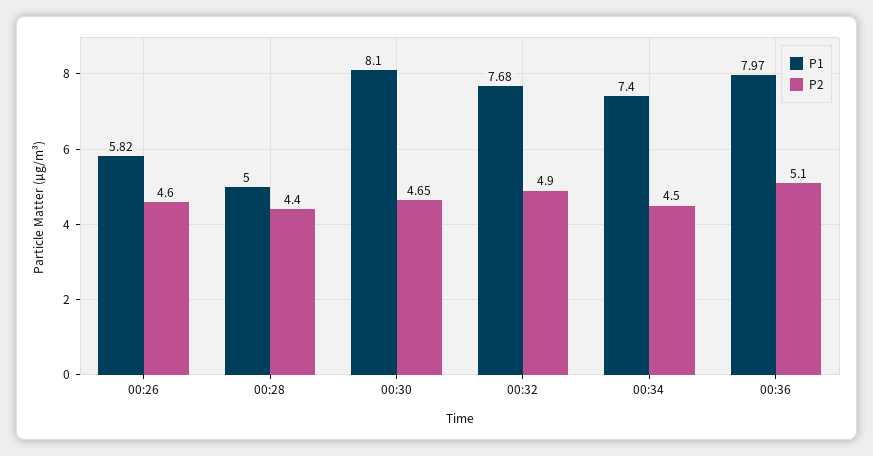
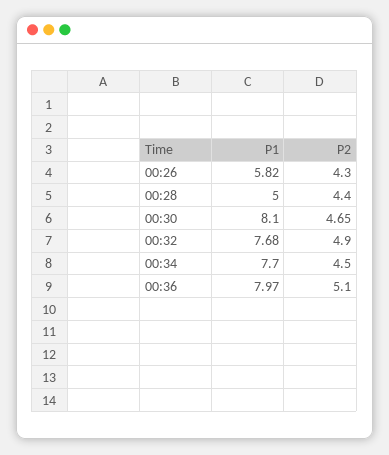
  {
    "P1": {
      "00:26": 5.82,
      "00:28": 5,
      "00:30": 8.1,
      "00:32": 7.68,
-     "00:34": 7.4,
+     "00:34": 7.7,
      "00:36": 7.97
    },
    "P2": {
-     "00:26": 4.6,
+     "00:26": 4.3,
      "00:28": 4.4,
      "00:30": 4.65,
      "00:32": 4.9,
      "00:34": 4.5,
      "00:36": 5.1
    }
  }

